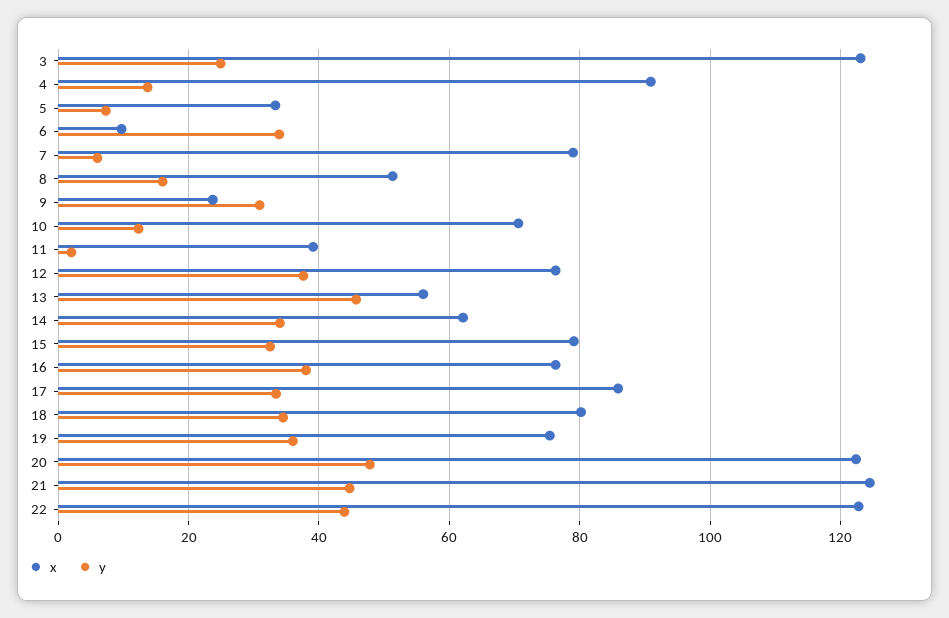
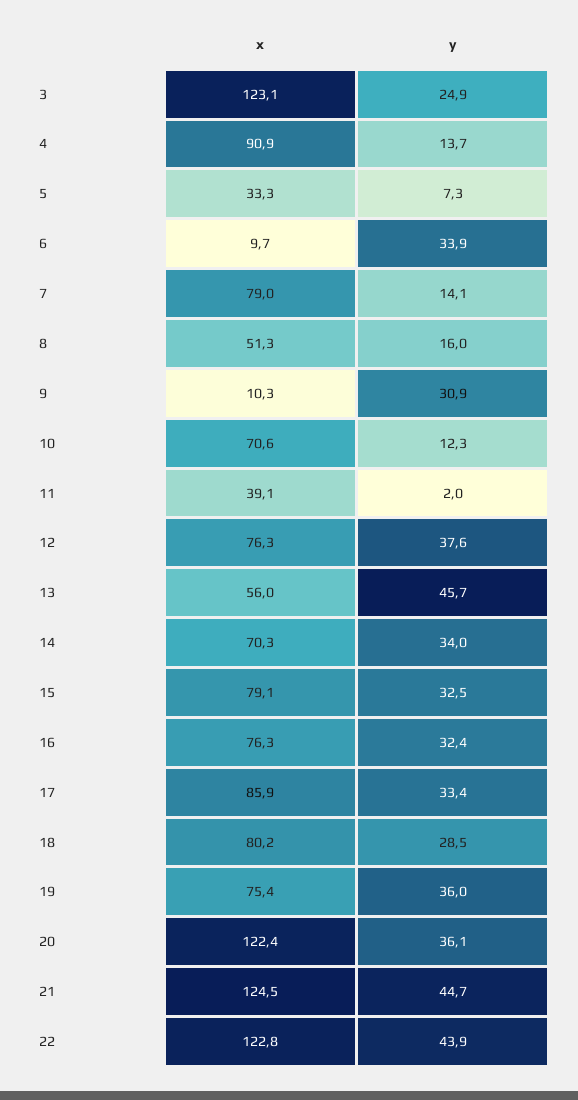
  {
    "x": {
      "3": 123.1,
      "4": 90.9,
      "5": 33.3,
      "6": 9.7,
      "7": 79,
      "8": 51.3,
-     "9": 24,
+     "9": 10.3,
      "10": 70.6,
      "11": 39.1,
      "12": 76.3,
      "13": 56,
-     "14": 62,
+     "14": 70.3,
      "15": 79.1,
      "16": 76.3,
      "17": 85.9,
      "18": 80.2,
      "19": 75.4,
      "20": 122.4,
      "21": 124.5,
      "22": 122.8
    },
    "y": {
      "3": 24.9,
      "4": 13.7,
      "5": 7.3,
      "6": 33.9,
-     "7": 6,
+     "7": 14.1,
      "8": 16,
      "9": 30.9,
      "10": 12.3,
      "11": 2,
      "12": 37.6,
      "13": 45.7,
      "14": 34,
      "15": 32.5,
-     "16": 38,
+     "16": 32.4,
      "17": 33.4,
-     "18": 34,
+     "18": 28.5,
      "19": 36,
-     "20": 48,
+     "20": 36.1,
      "21": 44.7,
      "22": 43.9
    }
  }

